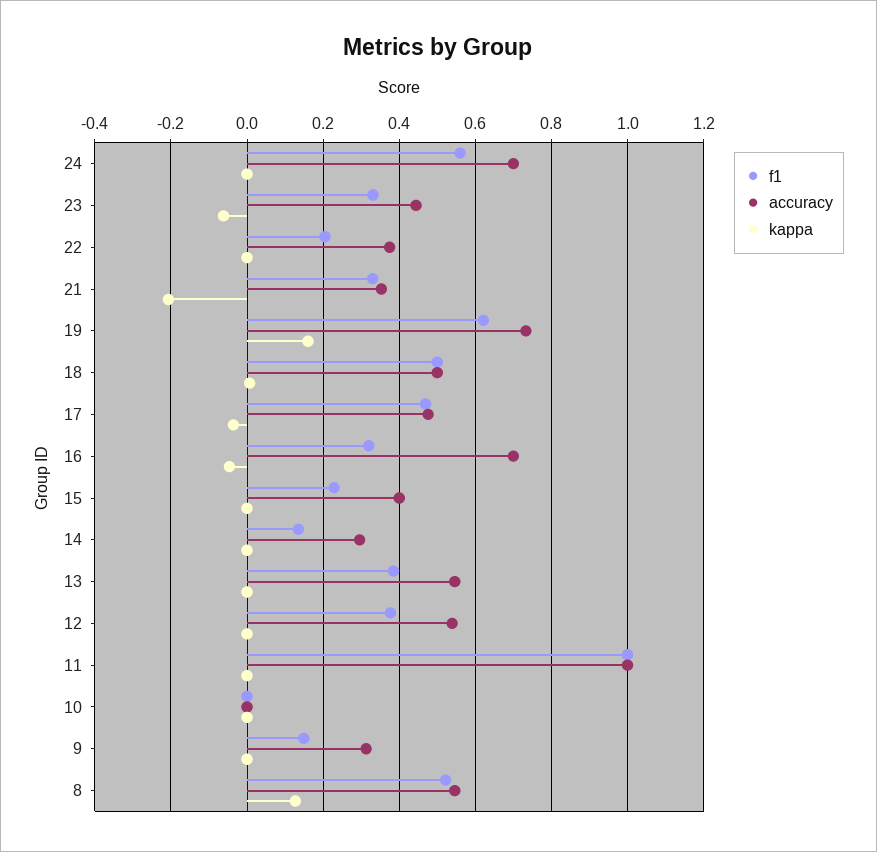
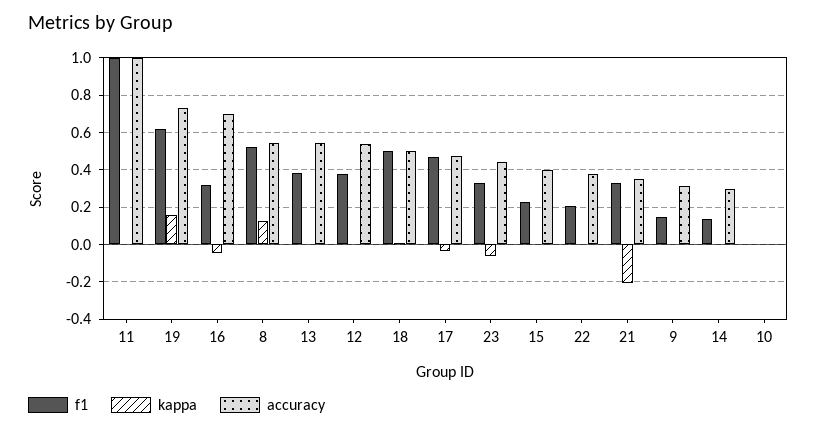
  {
    "f1": {
-     "24": 0.56,
      "23": 0.34,
      "22": 0.2,
      "21": 0.34,
      "19": 0.62,
      "18": 0.5,
      "17": 0.46,
      "16": 0.32,
      "15": 0.22,
      "14": 0.14,
      "13": 0.38,
      "12": 0.38,
      "11": 1,
      "10": 0,
      "9": 0.14,
      "8": 0.52
    },
    "accuracy": {
-     "24": 0.7,
      "23": 0.44,
      "22": 0.38,
      "21": 0.36,
      "19": 0.74,
      "18": 0.5,
      "17": 0.48,
      "16": 0.7,
      "15": 0.4,
      "14": 0.3,
      "13": 0.54,
      "12": 0.54,
      "11": 1,
      "10": 0,
      "9": 0.32,
      "8": 0.54
    },
    "kappa": {
-     "24": 0,
      "23": -0.06,
      "22": 0,
      "21": -0.2,
      "19": 0.16,
      "18": 0,
      "17": -0.04,
      "16": -0.04,
      "15": 0,
      "14": 0,
      "13": 0,
      "12": 0,
      "11": 0,
      "10": 0,
      "9": 0,
      "8": 0.12
    }
  }

